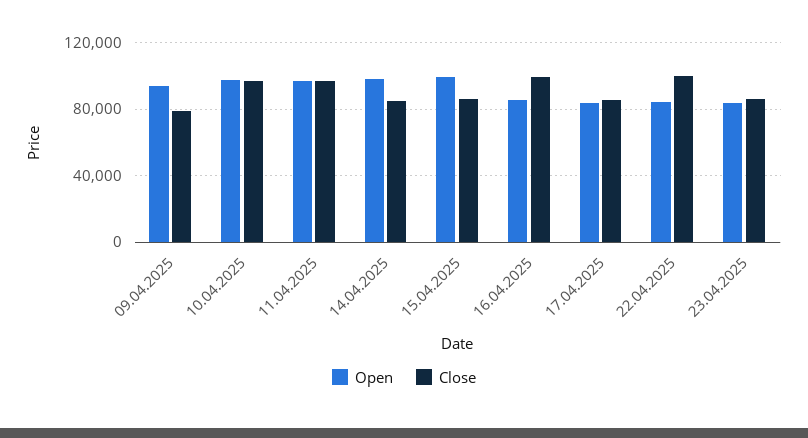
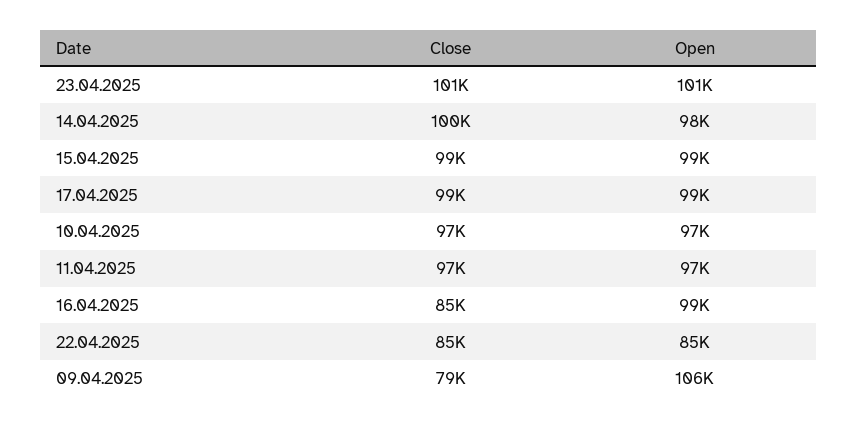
  {
    "Open": {
-     "09.04.2025": 95000,
+     "09.04.2025": 106000,
      "10.04.2025": 97000,
      "11.04.2025": 97000,
      "14.04.2025": 98000,
      "15.04.2025": 99000,
-     "16.04.2025": 85000,
+     "16.04.2025": 99000,
-     "17.04.2025": 85000,
+     "17.04.2025": 99000,
      "22.04.2025": 85000,
-     "23.04.2025": 85000
+     "23.04.2025": 101000
    },
    "Close": {
      "09.04.2025": 79000,
      "10.04.2025": 97000,
      "11.04.2025": 97000,
-     "14.04.2025": 85000,
+     "14.04.2025": 100000,
-     "15.04.2025": 85000,
+     "15.04.2025": 99000,
-     "16.04.2025": 100000,
+     "16.04.2025": 85000,
-     "17.04.2025": 85000,
+     "17.04.2025": 99000,
-     "22.04.2025": 100000,
+     "22.04.2025": 85000,
-     "23.04.2025": 85000
+     "23.04.2025": 101000
    }
  }

